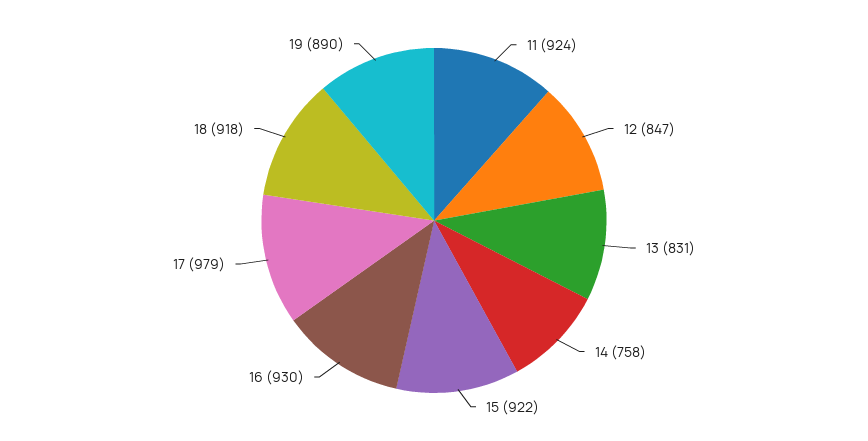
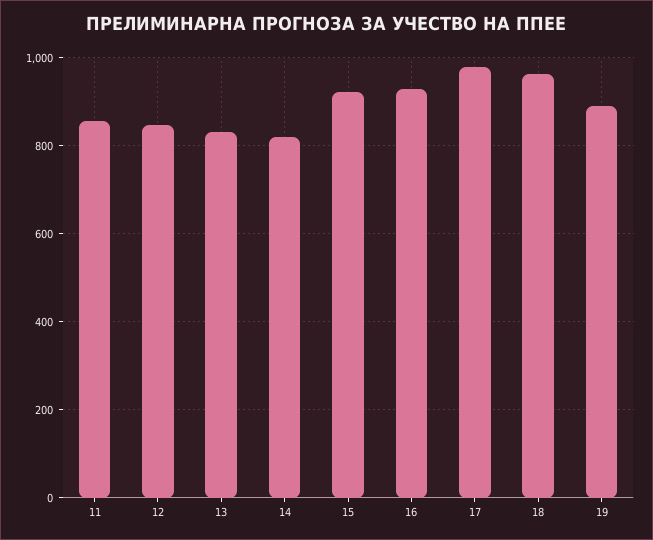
  {
-   "11": 924,
+   "11": 860,
    "12": 847,
    "13": 831,
-   "14": 758,
+   "14": 820,
    "15": 922,
    "16": 930,
    "17": 979,
-   "18": 918,
+   "18": 960,
    "19": 890
  }

